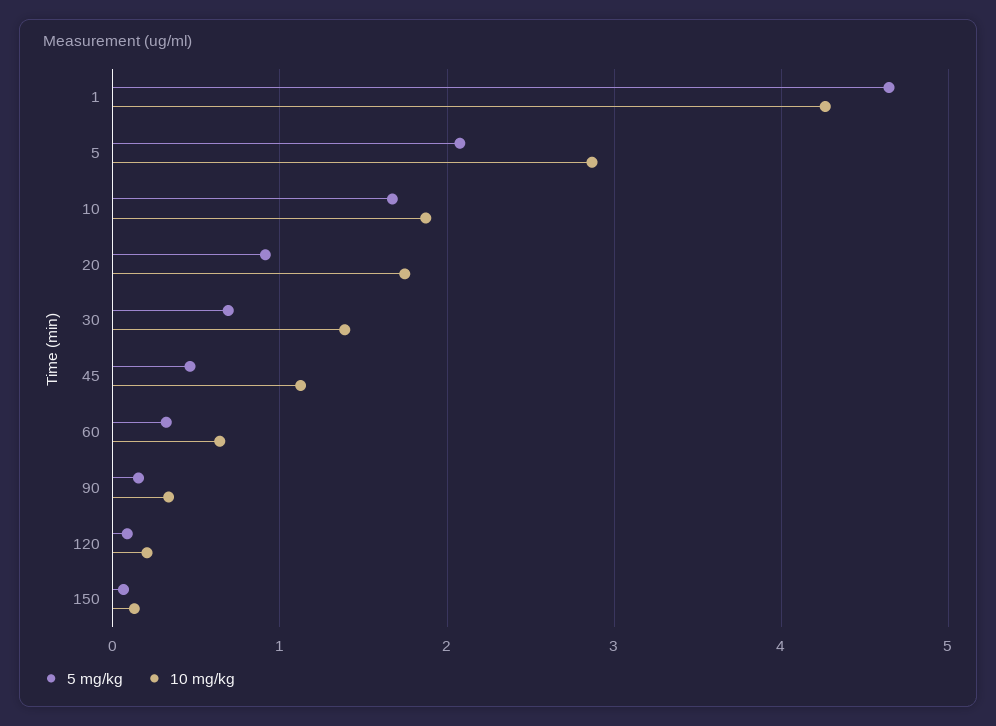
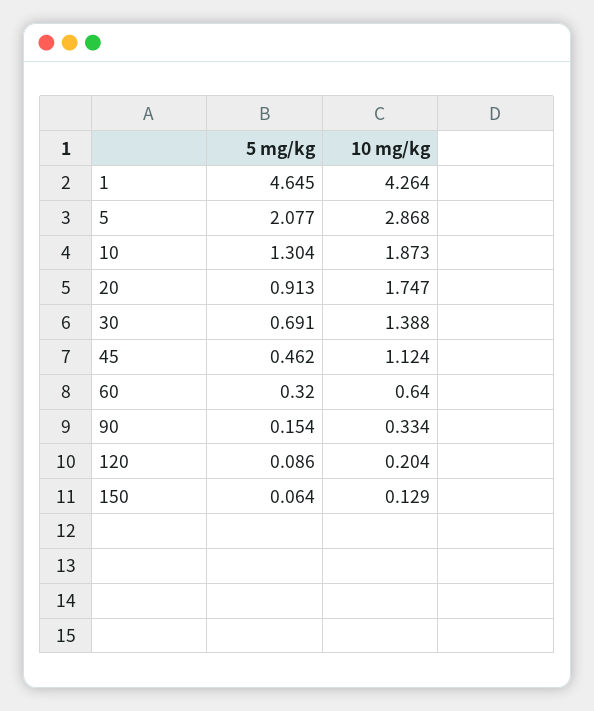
  {
    "5 mg/kg": {
      "1": 4.645,
      "5": 2.077,
-     "10": 1.7,
+     "10": 1.304,
      "20": 0.913,
      "30": 0.691,
      "45": 0.462,
      "60": 0.32,
      "90": 0.154,
      "120": 0.086,
      "150": 0.064
    },
    "10 mg/kg": {
      "1": 4.264,
      "5": 2.868,
      "10": 1.873,
      "20": 1.747,
      "30": 1.388,
      "45": 1.124,
      "60": 0.64,
      "90": 0.334,
      "120": 0.204,
      "150": 0.129
    }
  }

